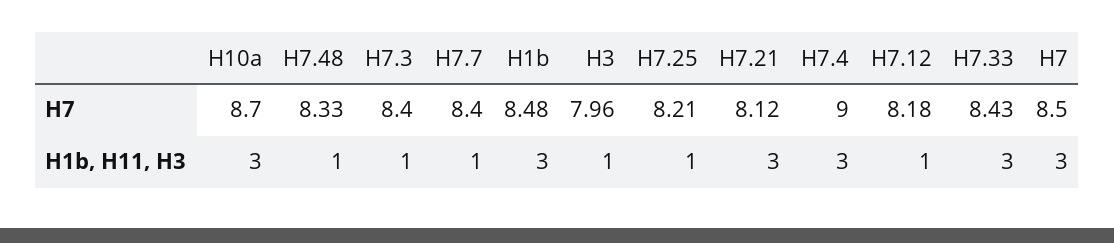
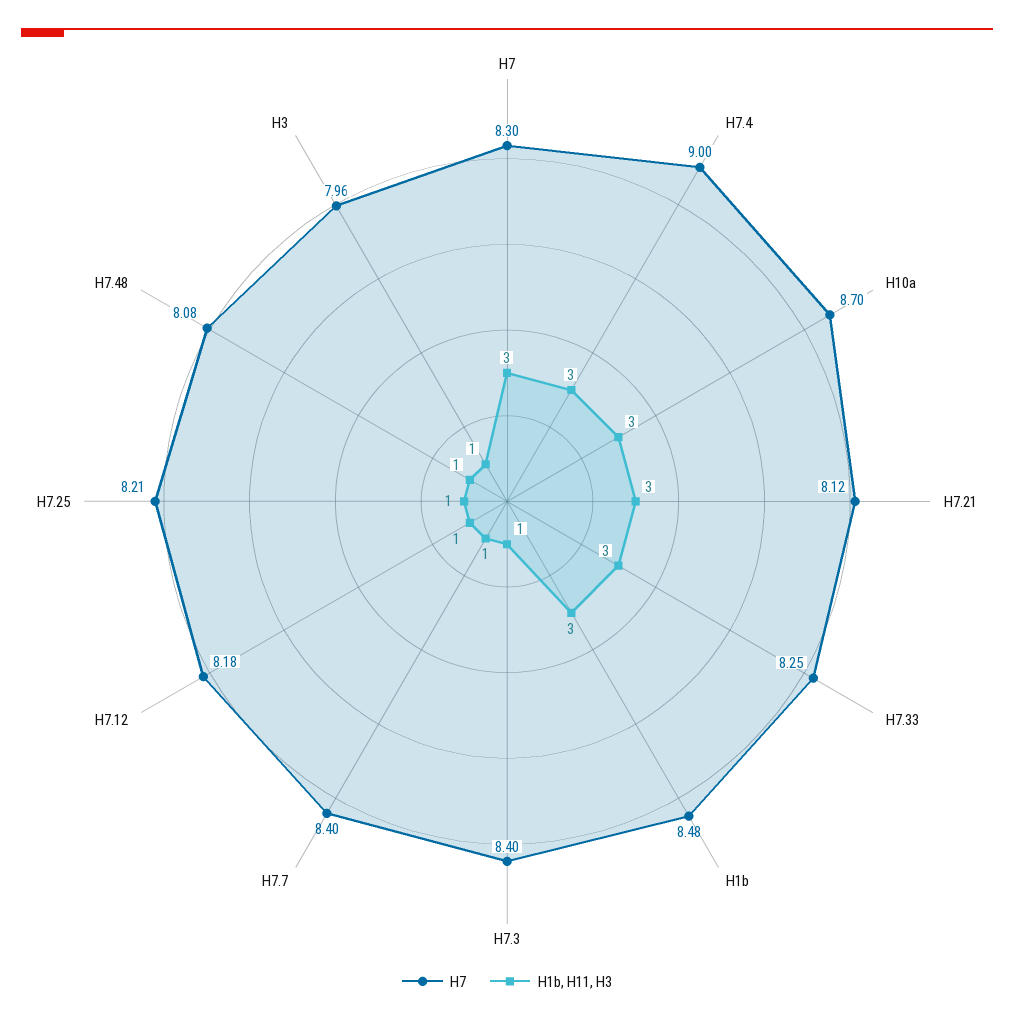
  {
    "H7": {
      "H10a": 8.7,
-     "H7.48": 8.33,
+     "H7.48": 8.08,
      "H7.3": 8.4,
      "H7.7": 8.4,
      "H1b": 8.48,
      "H3": 7.96,
      "H7.25": 8.21,
      "H7.21": 8.12,
      "H7.4": 9,
      "H7.12": 8.18,
-     "H7.33": 8.43,
+     "H7.33": 8.25,
-     "H7": 8.5
+     "H7": 8.3
    },
    "H1b, H11, H3": {
      "H10a": 3,
      "H7.48": 1,
      "H7.3": 1,
      "H7.7": 1,
      "H1b": 3,
      "H3": 1,
      "H7.25": 1,
      "H7.21": 3,
      "H7.4": 3,
      "H7.12": 1,
      "H7.33": 3,
      "H7": 3
    }
  }

